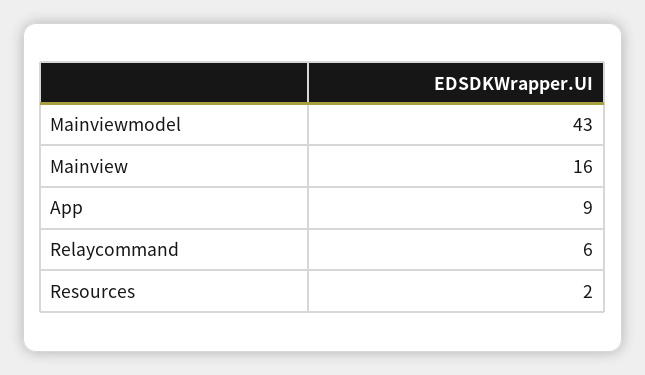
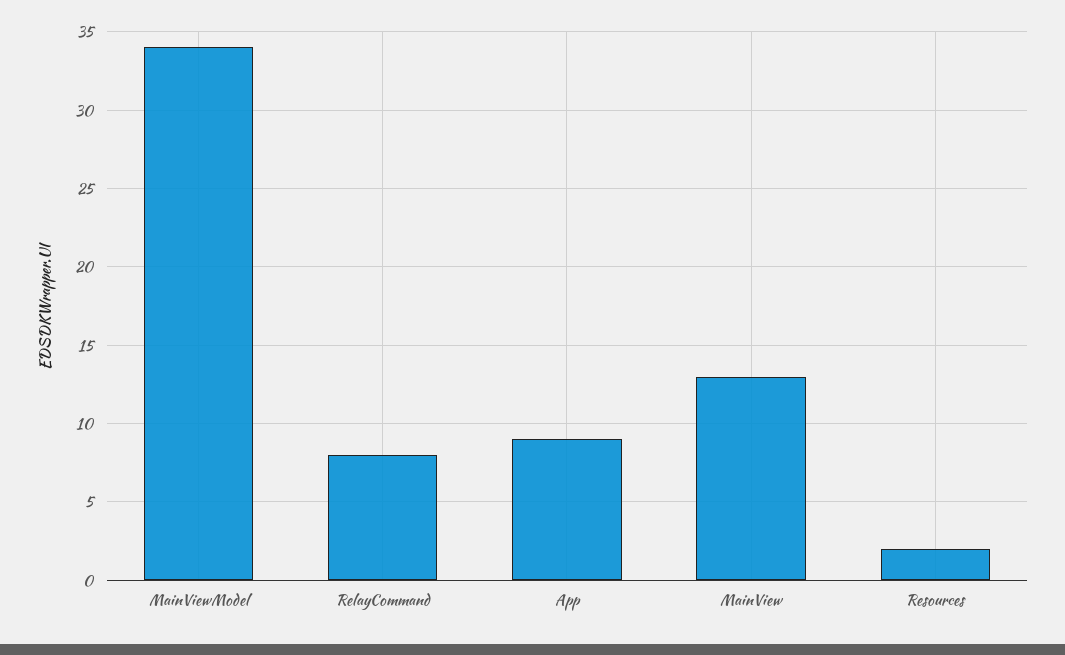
  {
-   "Mainviewmodel": 43,
+   "Mainviewmodel": 34,
-   "Mainview": 16,
+   "Mainview": 13,
    "App": 9,
-   "Relaycommand": 6,
+   "Relaycommand": 8,
    "Resources": 2
  }

